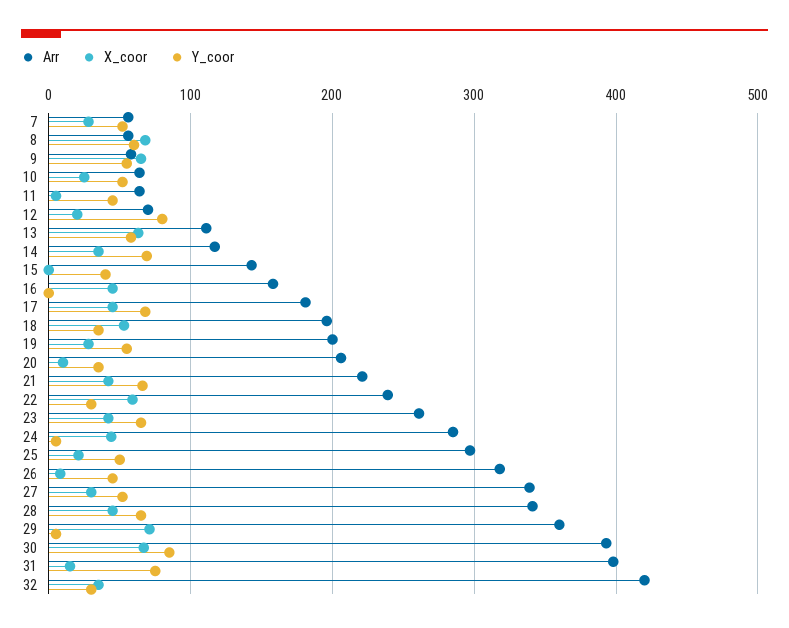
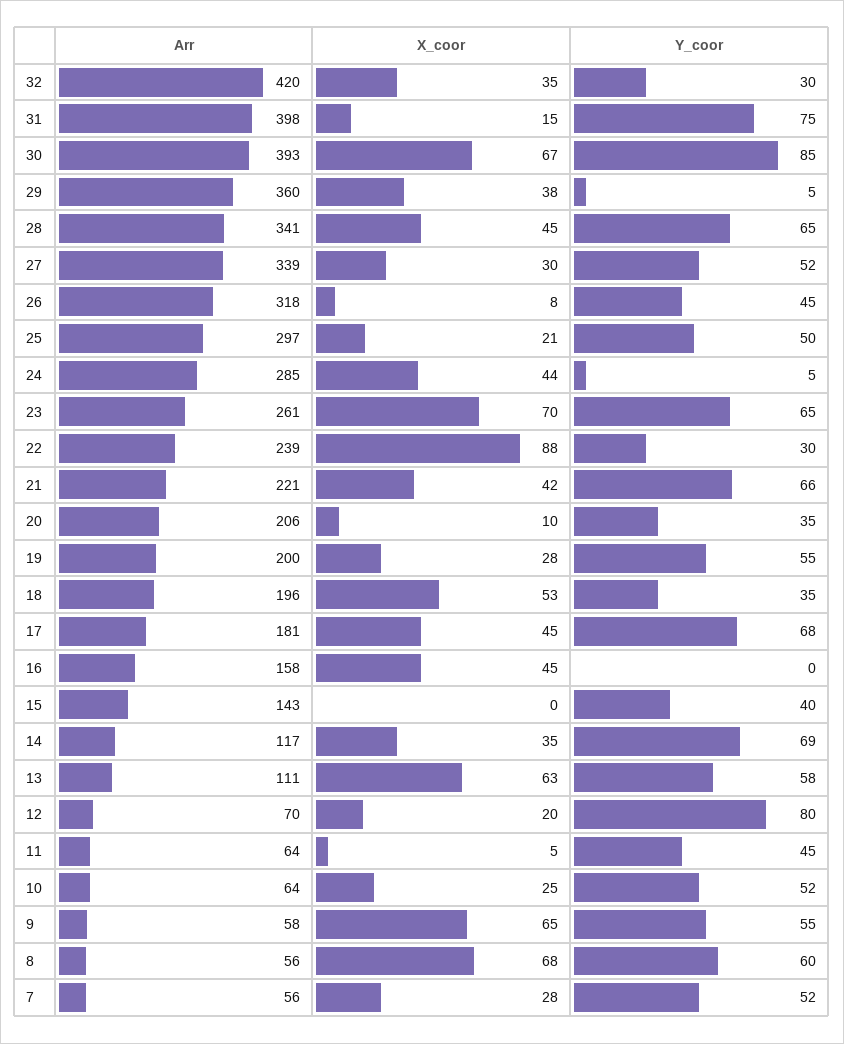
  {
    "Arr": {
      "7": 56,
      "8": 56,
      "9": 58,
      "10": 64,
      "11": 64,
      "12": 70,
      "13": 111,
      "14": 117,
      "15": 143,
      "16": 158,
      "17": 181,
      "18": 196,
      "19": 200,
      "20": 206,
      "21": 221,
      "22": 239,
      "23": 261,
      "24": 285,
      "25": 297,
      "26": 318,
      "27": 339,
      "28": 341,
      "29": 360,
      "30": 393,
      "31": 398,
      "32": 420
    },
    "X_coor": {
      "7": 28,
      "8": 68,
      "9": 65,
      "10": 25,
      "11": 5,
      "12": 20,
      "13": 63,
      "14": 35,
      "15": 0,
      "16": 45,
      "17": 45,
      "18": 53,
      "19": 28,
      "20": 10,
      "21": 42,
-     "22": 60,
+     "22": 88,
-     "23": 40,
+     "23": 70,
      "24": 44,
      "25": 21,
      "26": 8,
      "27": 30,
      "28": 45,
-     "29": 70,
+     "29": 38,
      "30": 67,
      "31": 15,
      "32": 35
    },
    "Y_coor": {
      "7": 52,
      "8": 60,
      "9": 55,
      "10": 52,
      "11": 45,
      "12": 80,
      "13": 58,
      "14": 69,
      "15": 40,
      "16": 0,
      "17": 68,
      "18": 35,
      "19": 55,
      "20": 35,
      "21": 66,
      "22": 30,
      "23": 65,
      "24": 5,
      "25": 50,
      "26": 45,
      "27": 52,
      "28": 65,
      "29": 5,
      "30": 85,
      "31": 75,
      "32": 30
    }
  }

